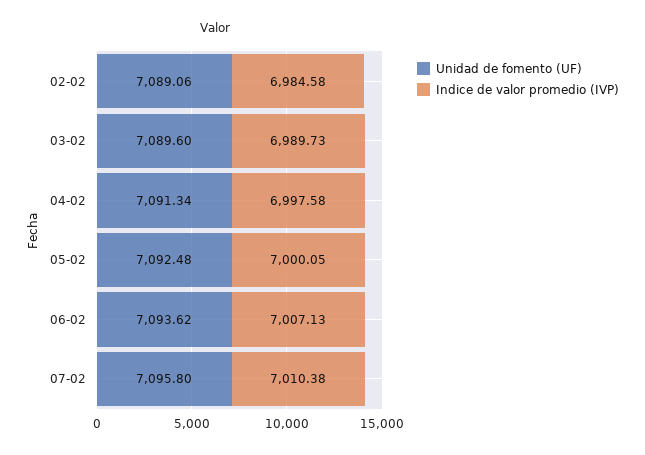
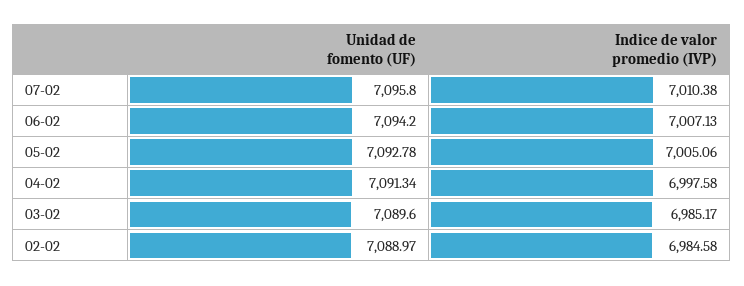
  {
    "Unidad de fomento (UF)": {
-     "02-02": 7089.06,
+     "02-02": 7088.97,
      "03-02": 7089.6,
      "04-02": 7091.34,
-     "05-02": 7092.48,
+     "05-02": 7092.78,
-     "06-02": 7093.62,
+     "06-02": 7094.2,
      "07-02": 7095.8
    },
    "Indice de valor promedio (IVP)": {
      "02-02": 6984.58,
-     "03-02": 6989.73,
+     "03-02": 6985.17,
      "04-02": 6997.58,
-     "05-02": 7000.05,
+     "05-02": 7005.06,
      "06-02": 7007.13,
      "07-02": 7010.38
    }
  }

